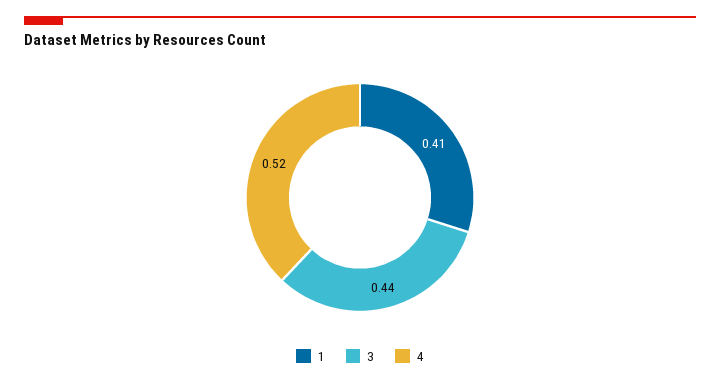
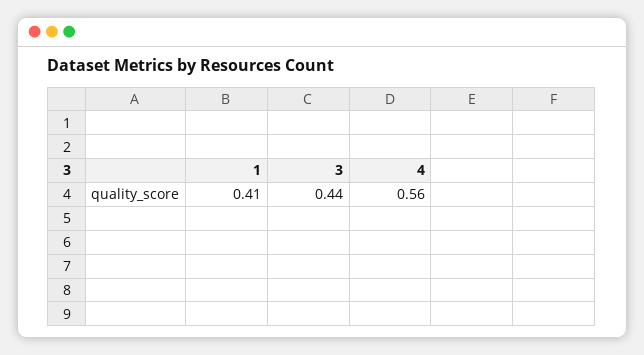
  {
    "1": 0.41,
    "3": 0.44,
-   "4": 0.52
+   "4": 0.56
  }

